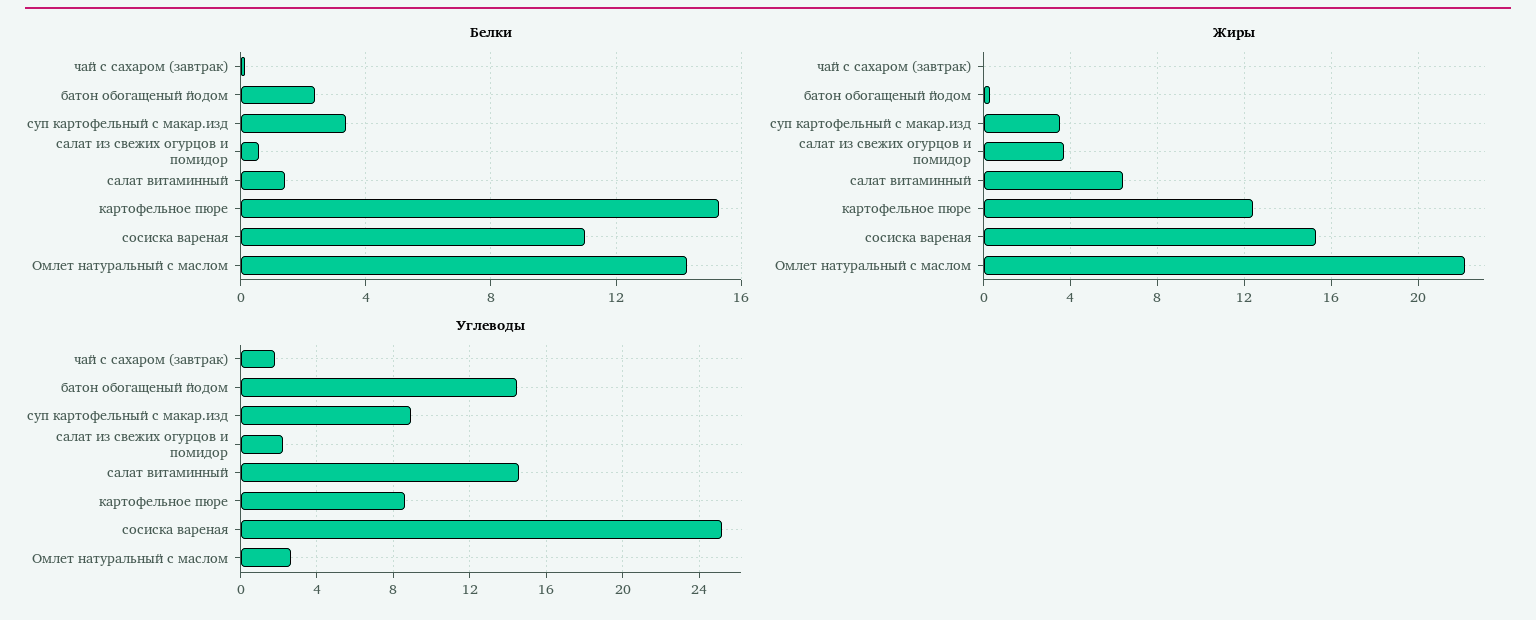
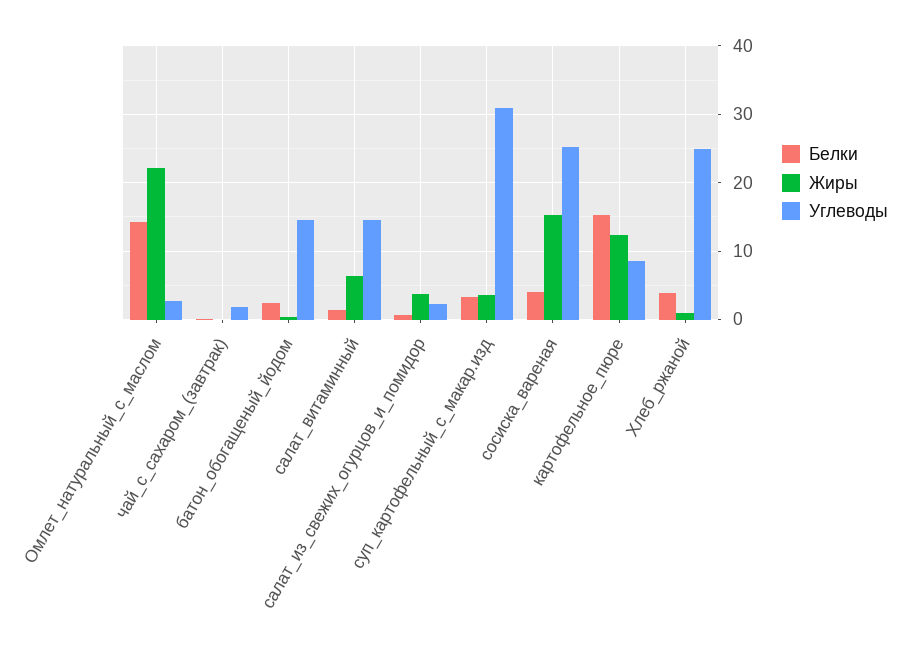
  {
    "Белки": {
      "чай с сахаром (завтрак)": 0,
      "батон обогащеный йодом": 2.5,
      "суп картофельный с макар.изд": 3.5,
      "салат из свежих огурцов и помидор": 0.5,
      "салат витаминный": 1.5,
      "картофельное пюре": 15.5,
-     "сосиска вареная": 11,
+     "сосиска вареная": 4,
-     "Омлет натуральный с маслом": 14.5
+     "Омлет натуральный с маслом": 14.5,
+     "Хлеб_ржаной": 4
    },
    "Жиры": {
      "чай с сахаром (завтрак)": 0,
      "батон обогащеный йодом": 0.5,
      "суп картофельный с макар.изд": 3.5,
      "салат из свежих огурцов и помидор": 3.5,
      "салат витаминный": 6.5,
      "картофельное пюре": 12.5,
      "сосиска вареная": 15.5,
-     "Омлет натуральный с маслом": 22
+     "Омлет натуральный с маслом": 22,
+     "Хлеб_ржаной": 1
    },
    "Углеводы": {
      "чай с сахаром (завтрак)": 2,
      "батон обогащеный йодом": 14.5,
-     "суп картофельный с макар.изд": 9,
+     "суп картофельный с макар.изд": 31,
      "салат из свежих огурцов и помидор": 2,
      "салат витаминный": 14.5,
      "картофельное пюре": 8.5,
      "сосиска вареная": 25,
-     "Омлет натуральный с маслом": 2.5
+     "Омлет натуральный с маслом": 2.5,
+     "Хлеб_ржаной": 25
    }
  }

